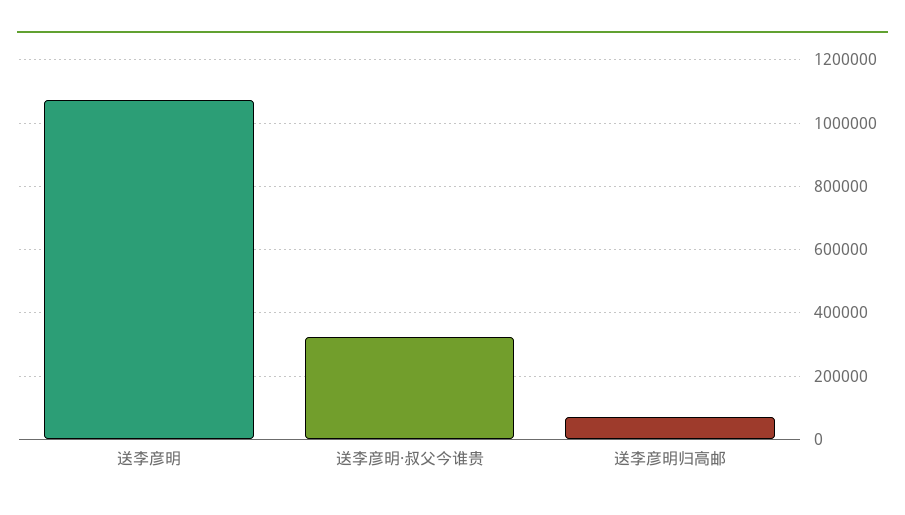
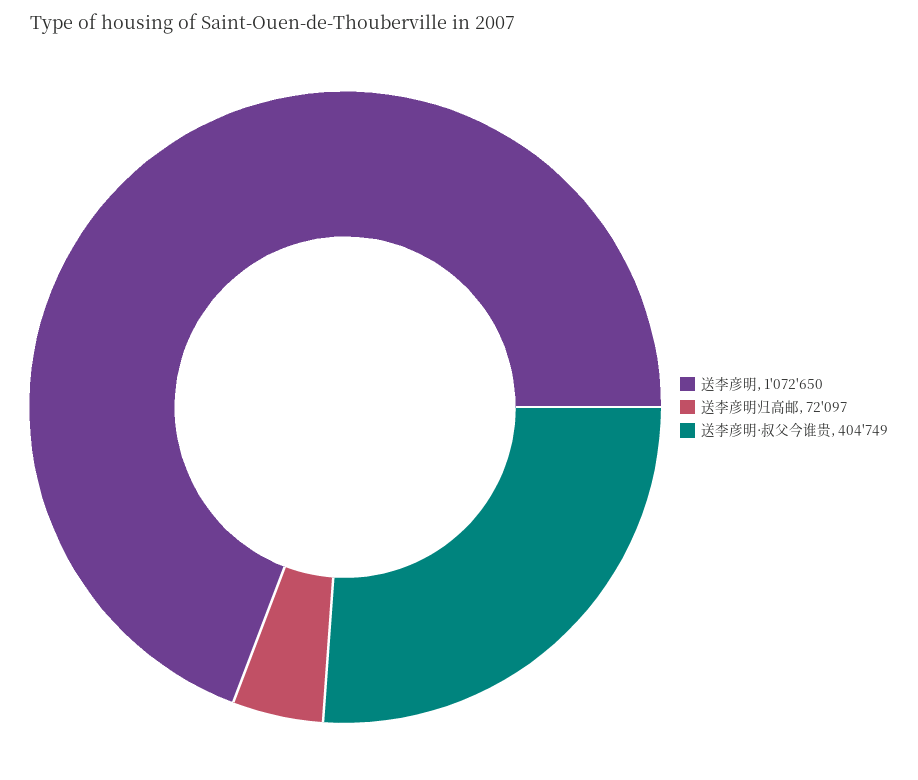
  {
    "送李彦明": 1072650,
-   "送李彦明·叔父今谁贵": 320000,
+   "送李彦明·叔父今谁贵": 404749,
    "送李彦明归高邮": 72097
  }

